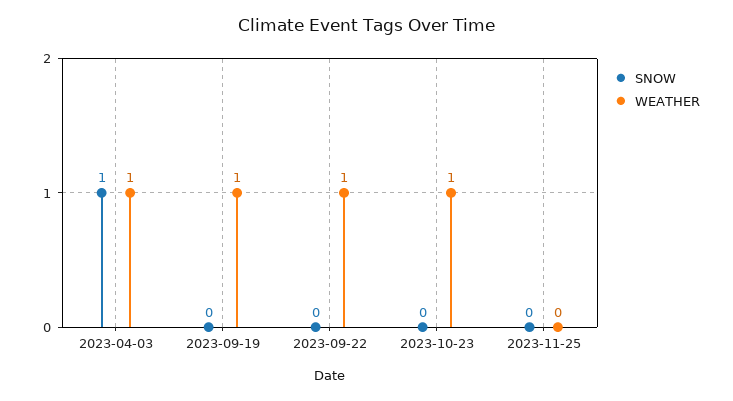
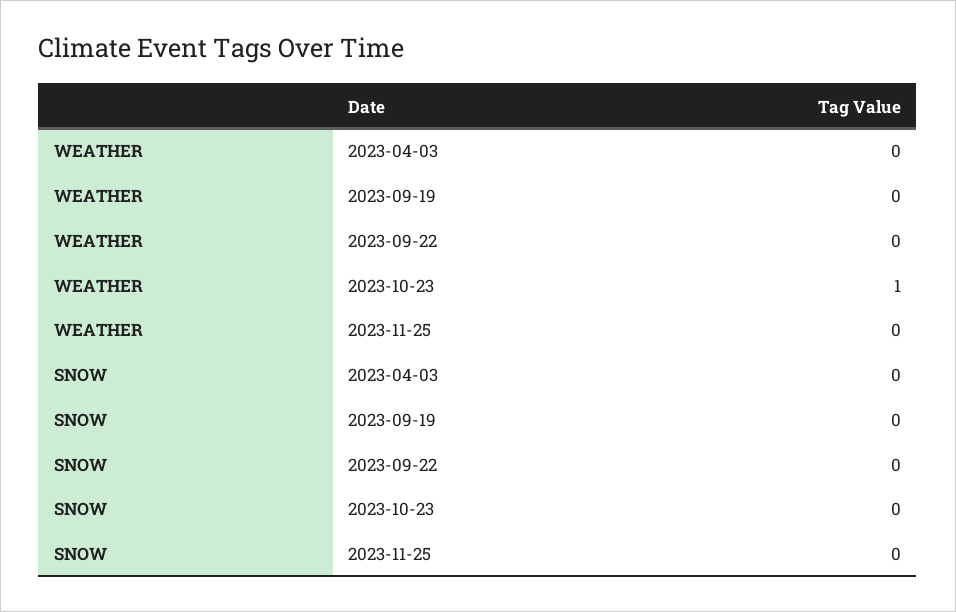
  {
    "SNOW": {
-     "2023-04-03": 1,
+     "2023-04-03": 0,
      "2023-09-19": 0,
      "2023-09-22": 0,
      "2023-10-23": 0,
      "2023-11-25": 0
    },
    "WEATHER": {
-     "2023-04-03": 1,
+     "2023-04-03": 0,
-     "2023-09-19": 1,
+     "2023-09-19": 0,
-     "2023-09-22": 1,
+     "2023-09-22": 0,
      "2023-10-23": 1,
      "2023-11-25": 0
    }
  }

